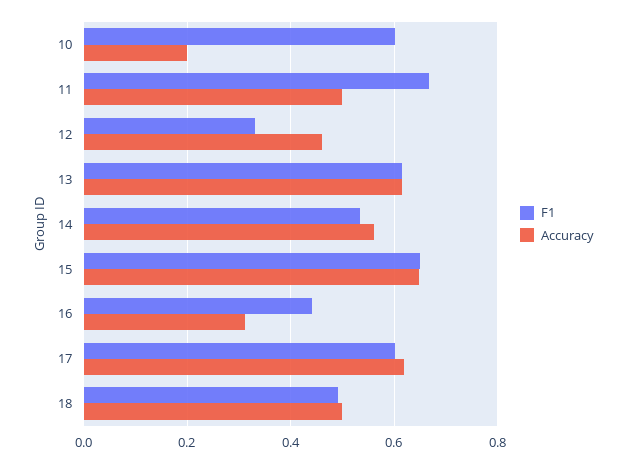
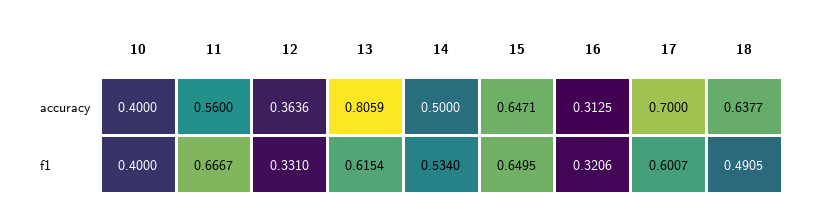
  {
    "F1": {
-     "10": 0.6,
+     "10": 0.4,
      "11": 0.6667,
      "12": 0.331,
      "13": 0.6154,
      "14": 0.534,
      "15": 0.6495,
-     "16": 0.44,
+     "16": 0.3206,
      "17": 0.6007,
      "18": 0.4905
    },
    "Accuracy": {
-     "10": 0.2,
+     "10": 0.4,
-     "11": 0.5,
+     "11": 0.56,
-     "12": 0.46,
+     "12": 0.3636,
-     "13": 0.62,
+     "13": 0.8059,
-     "14": 0.56,
+     "14": 0.5,
      "15": 0.6471,
      "16": 0.3125,
-     "17": 0.62,
+     "17": 0.7,
-     "18": 0.5
+     "18": 0.6377
    }
  }

